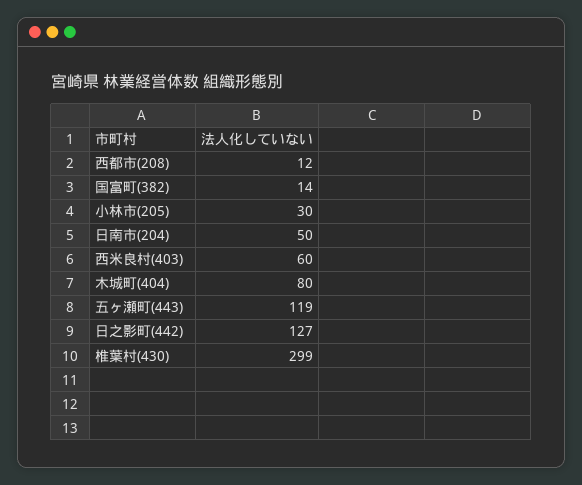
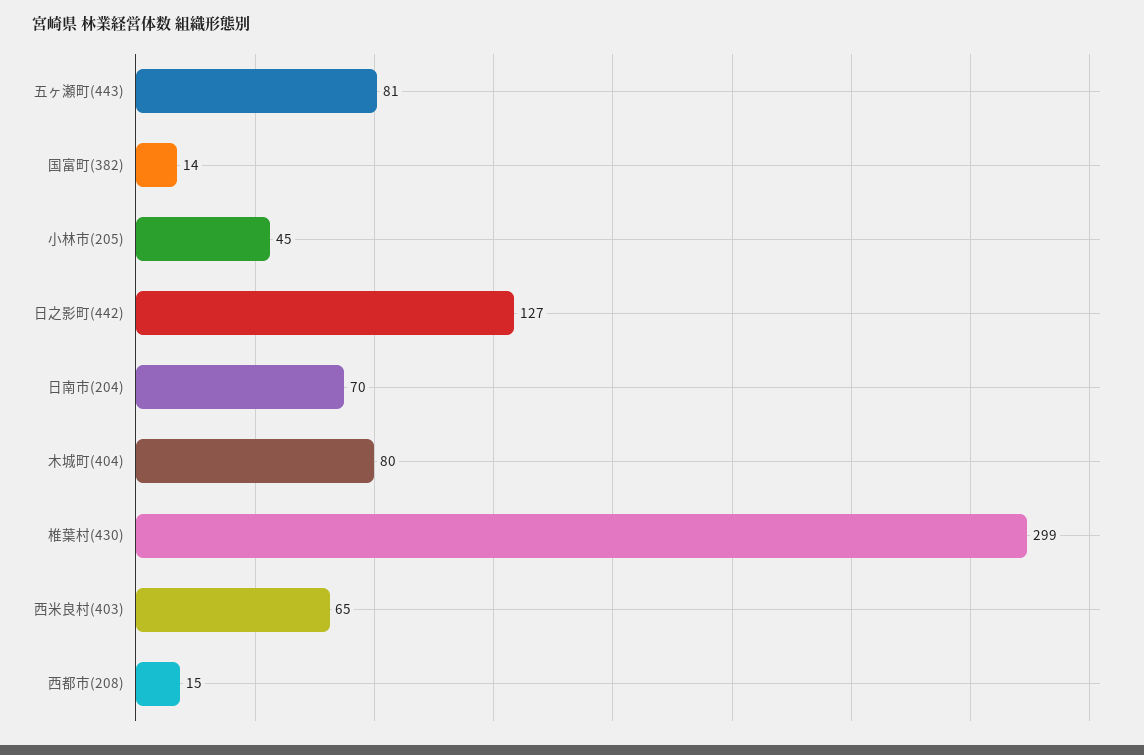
  {
-   "西都市(208)": 12,
+   "西都市(208)": 15,
    "国富町(382)": 14,
-   "小林市(205)": 30,
+   "小林市(205)": 45,
-   "日南市(204)": 50,
+   "日南市(204)": 70,
-   "西米良村(403)": 60,
+   "西米良村(403)": 65,
    "木城町(404)": 80,
-   "五ヶ瀬町(443)": 119,
+   "五ヶ瀬町(443)": 81,
    "日之影町(442)": 127,
    "椎葉村(430)": 299
  }

